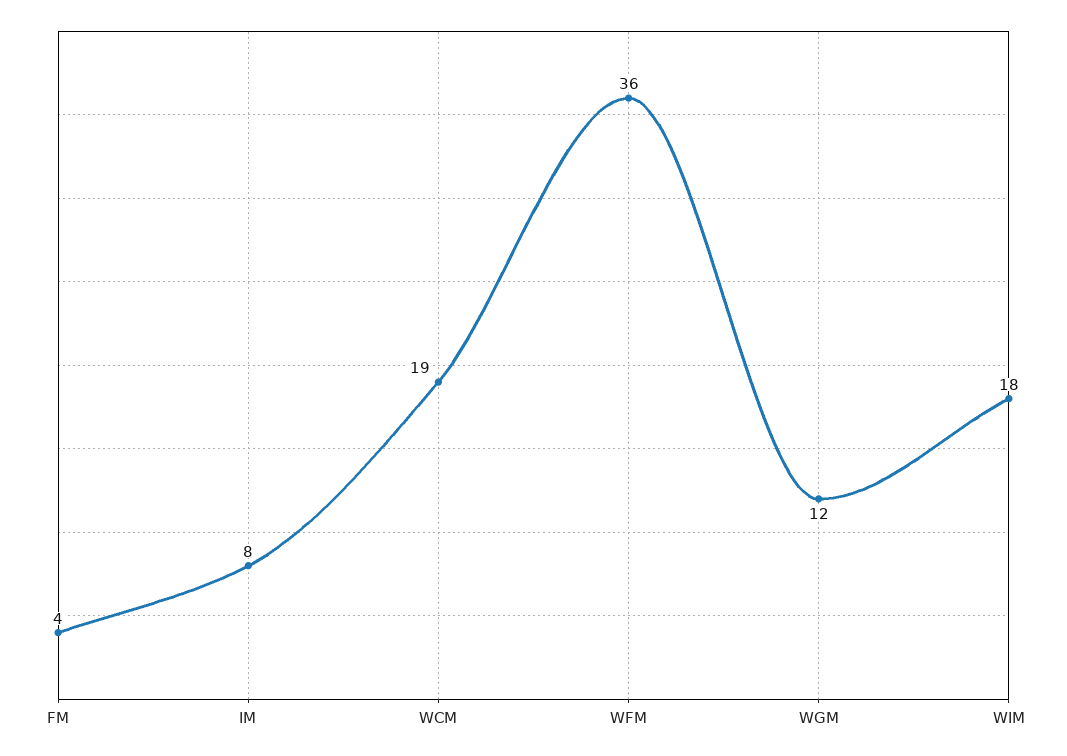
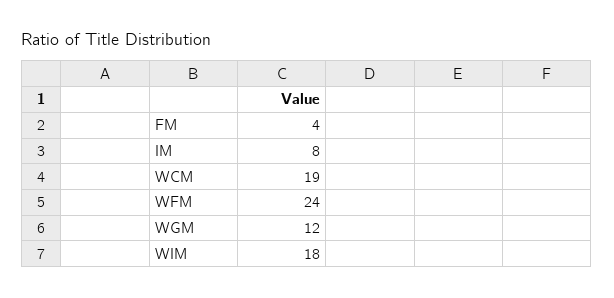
  {
    "FM": 4,
    "IM": 8,
    "WCM": 19,
-   "WFM": 36,
+   "WFM": 24,
    "WGM": 12,
    "WIM": 18
  }

